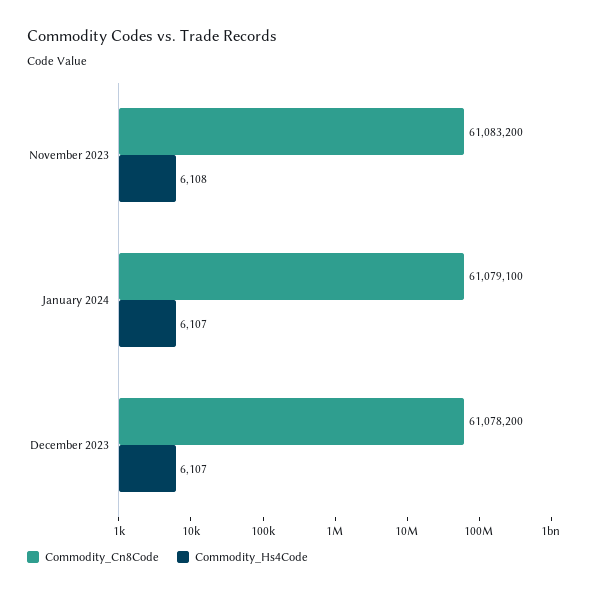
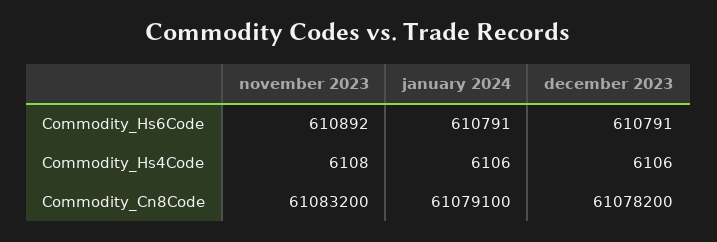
  {
    "Commodity_Cn8Code": {
      "November 2023": 61083200,
      "January 2024": 61079100,
      "December 2023": 61078200
    },
    "Commodity_Hs4Code": {
      "November 2023": 6108,
-     "January 2024": 6107,
+     "January 2024": 6106,
-     "December 2023": 6107
+     "December 2023": 6106
-   }
+   },
+   "Commodity_Hs6Code": {
+     "November 2023": 610892,
+     "January 2024": 610791,
+     "December 2023": 610791
+   }
  }

